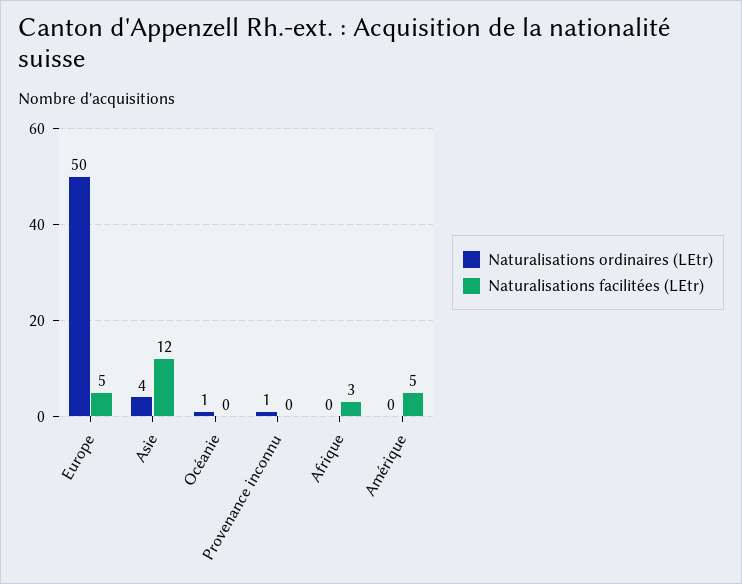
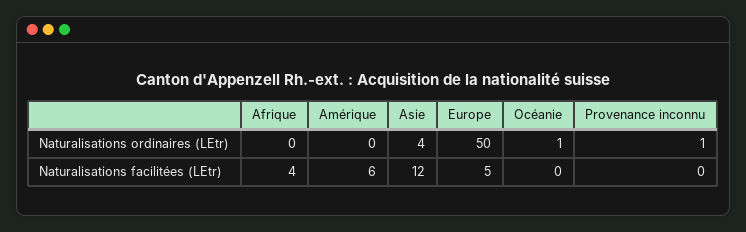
  {
    "Naturalisations ordinaires (LEtr)": {
      "Europe": 50,
      "Asie": 4,
      "Océanie": 1,
      "Provenance inconnu": 1,
      "Afrique": 0,
      "Amérique": 0
    },
    "Naturalisations facilitées (LEtr)": {
      "Europe": 5,
      "Asie": 12,
      "Océanie": 0,
      "Provenance inconnu": 0,
-     "Afrique": 3,
+     "Afrique": 4,
-     "Amérique": 5
+     "Amérique": 6
    }
  }

